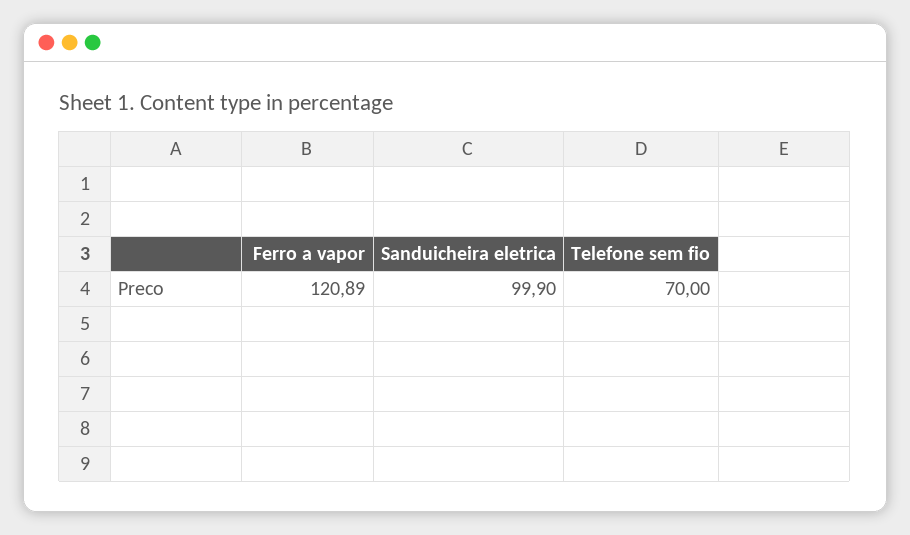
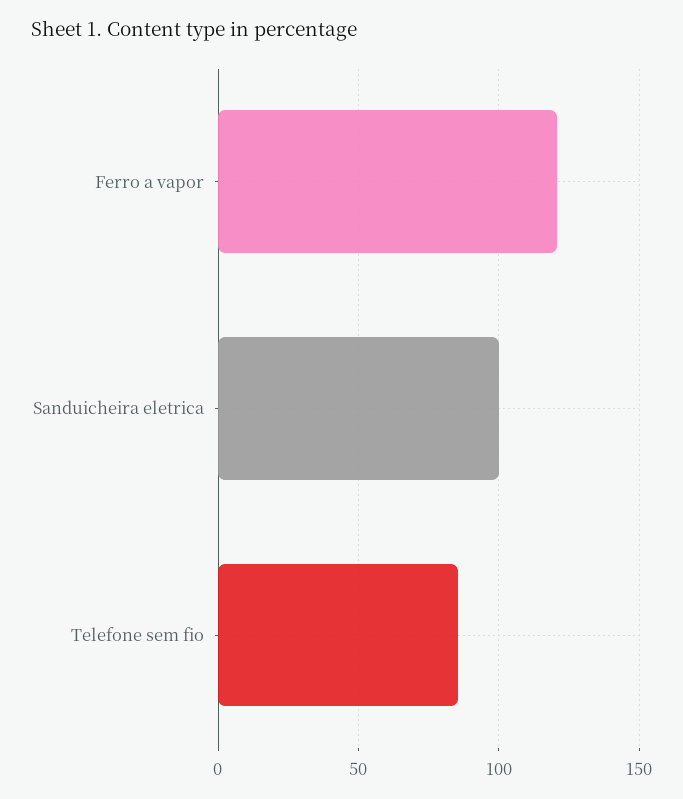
  {
    "Ferro a vapor": 120.89,
    "Sanduicheira eletrica": 99.9,
-   "Telefone sem fio": 70
+   "Telefone sem fio": 85
  }

